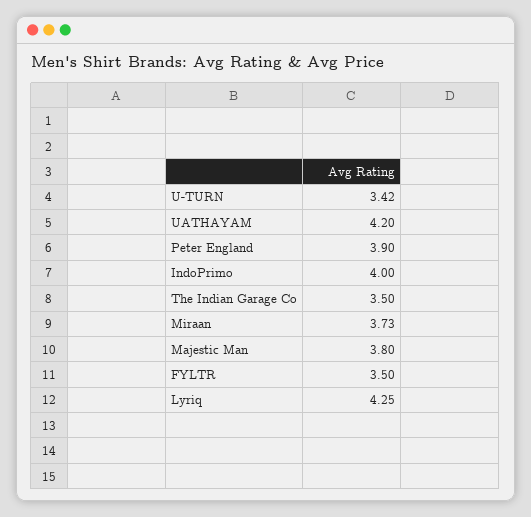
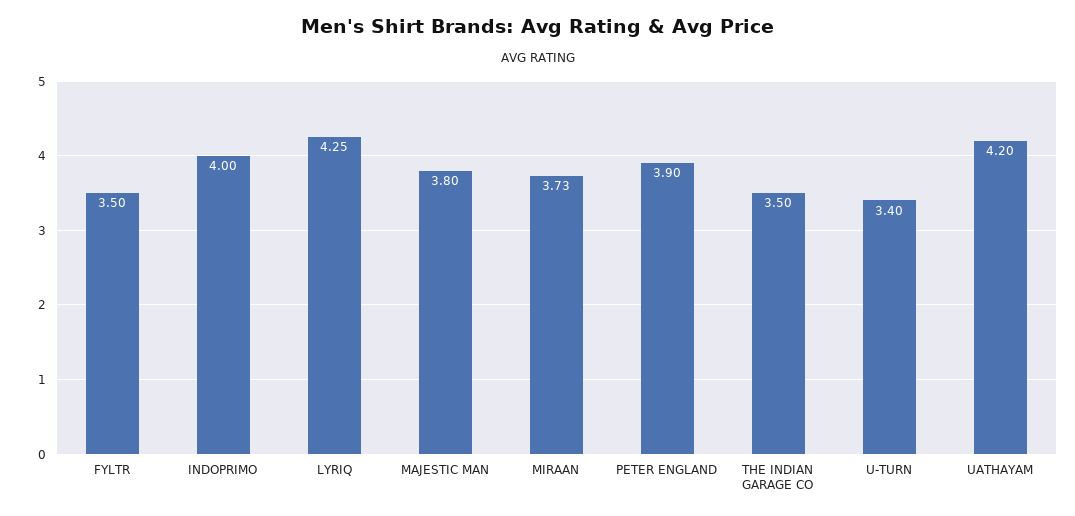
  {
-   "U-TURN": 3.42,
+   "U-TURN": 3.4,
    "UATHAYAM": 4.2,
    "Peter England": 3.9,
    "IndoPrimo": 4,
    "The Indian Garage Co": 3.5,
    "Miraan": 3.73,
    "Majestic Man": 3.8,
    "FYLTR": 3.5,
    "Lyriq": 4.25
  }

